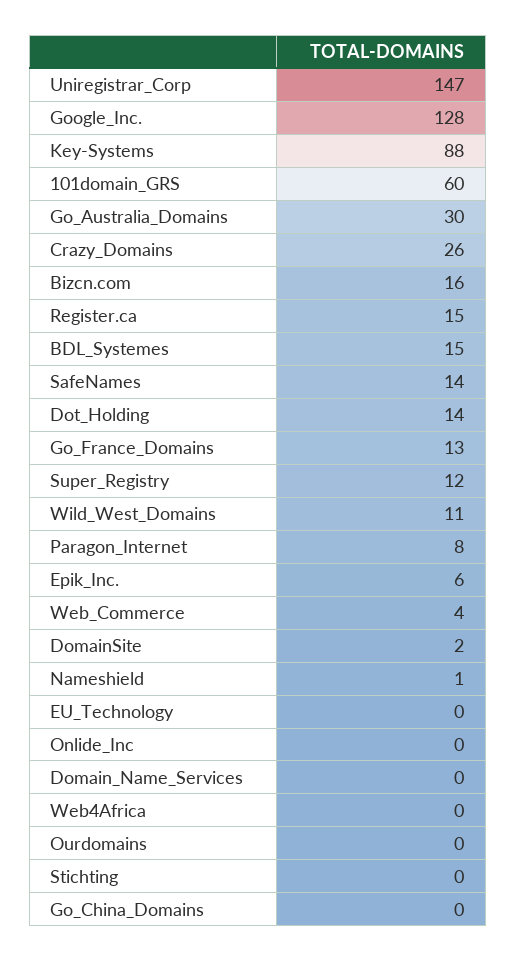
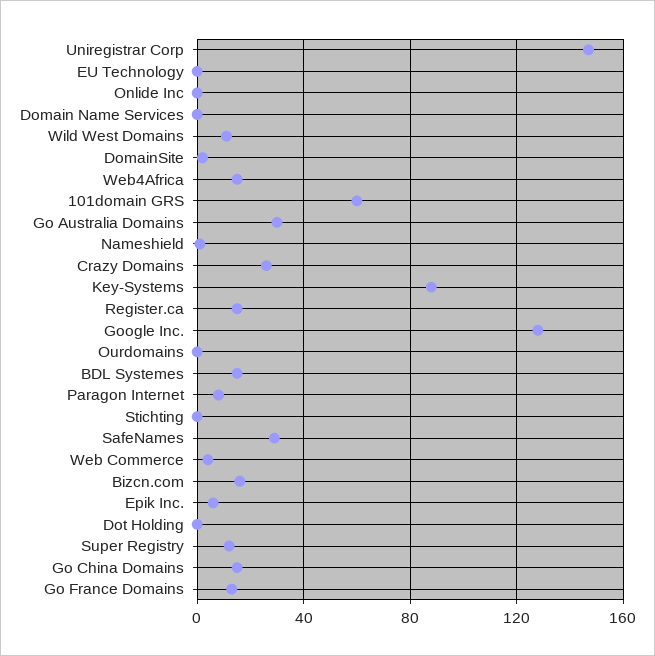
  {
    "Uniregistrar_Corp": 147,
    "Google_Inc.": 128,
    "Key-Systems": 88,
    "101domain_GRS": 60,
    "Go_Australia_Domains": 30,
    "Crazy_Domains": 26,
    "Bizcn.com": 16,
    "Register.ca": 15,
    "BDL_Systemes": 15,
-   "SafeNames": 14,
+   "SafeNames": 30,
-   "Dot_Holding": 14,
+   "Dot_Holding": 0,
    "Go_France_Domains": 13,
    "Super_Registry": 12,
    "Wild_West_Domains": 11,
    "Paragon_Internet": 8,
    "Epik_Inc.": 6,
    "Web_Commerce": 4,
    "DomainSite": 2,
    "Nameshield": 1,
    "EU_Technology": 0,
    "Onlide_Inc": 0,
    "Domain_Name_Services": 0,
-   "Web4Africa": 0,
+   "Web4Africa": 15,
    "Ourdomains": 0,
    "Stichting": 0,
-   "Go_China_Domains": 0
+   "Go_China_Domains": 15
  }

